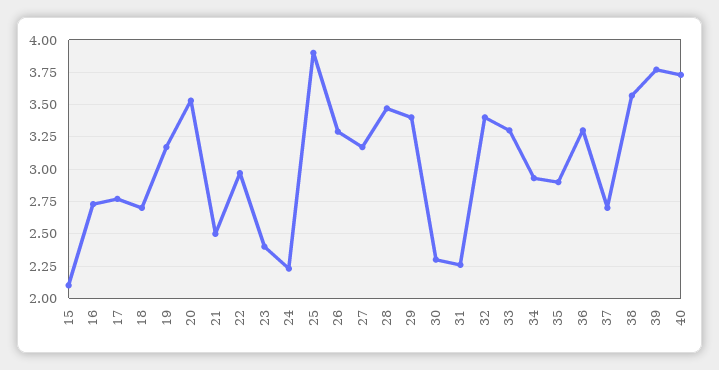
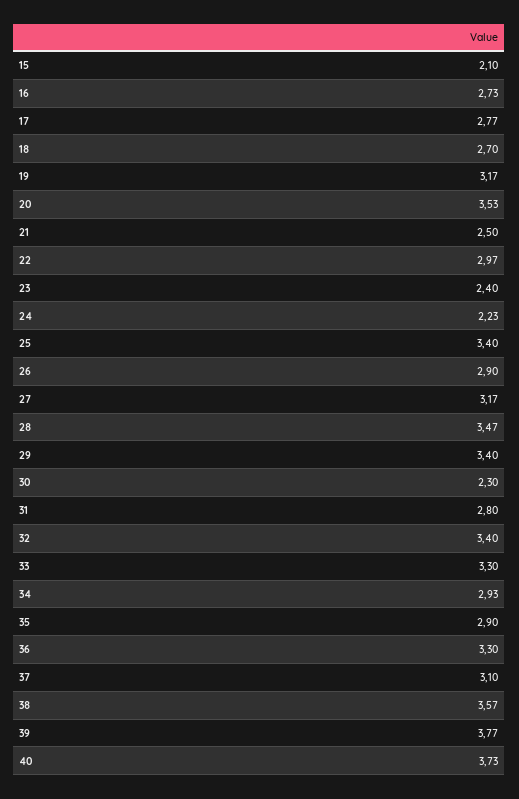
  {
    "15": 2.1,
    "16": 2.73,
    "17": 2.77,
    "18": 2.7,
    "19": 3.17,
    "20": 3.53,
    "21": 2.5,
    "22": 2.97,
    "23": 2.4,
    "24": 2.23,
-   "25": 3.9,
+   "25": 3.4,
-   "26": 3.3,
+   "26": 2.9,
    "27": 3.17,
    "28": 3.47,
    "29": 3.4,
    "30": 2.3,
-   "31": 2.25,
+   "31": 2.8,
    "32": 3.4,
    "33": 3.3,
    "34": 2.93,
    "35": 2.9,
    "36": 3.3,
-   "37": 2.7,
+   "37": 3.1,
    "38": 3.57,
    "39": 3.77,
    "40": 3.73
  }

